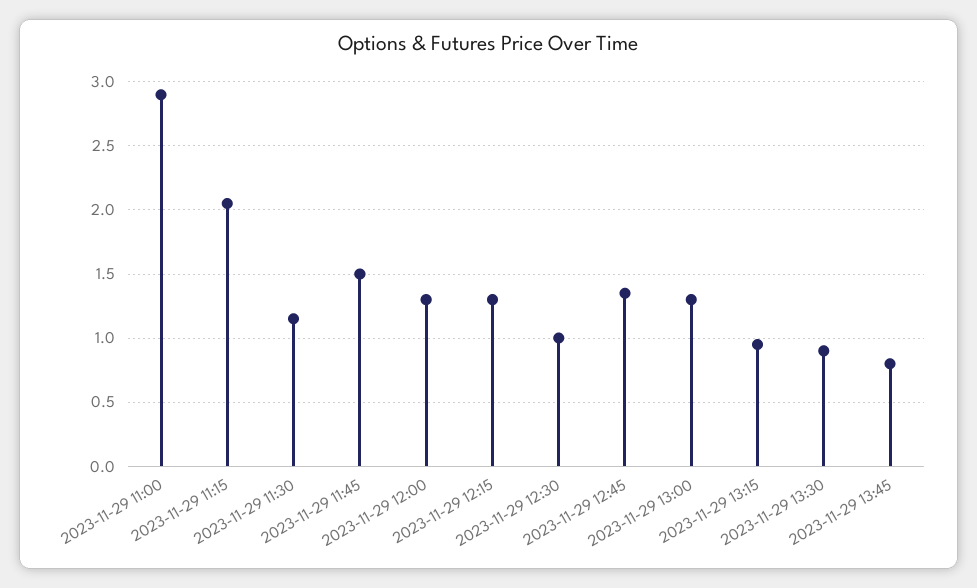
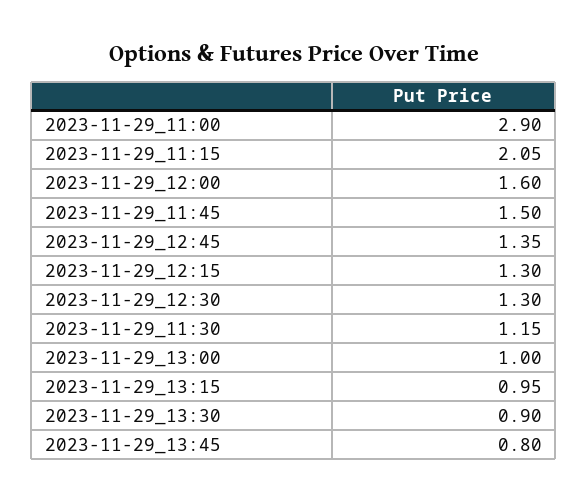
  {
    "2023-11-29 11:00": 2.9,
    "2023-11-29 11:15": 2.05,
    "2023-11-29 11:30": 1.15,
    "2023-11-29 11:45": 1.5,
-   "2023-11-29 12:00": 1.3,
+   "2023-11-29 12:00": 1.6,
    "2023-11-29 12:15": 1.3,
-   "2023-11-29 12:30": 1,
+   "2023-11-29 12:30": 1.3,
    "2023-11-29 12:45": 1.35,
-   "2023-11-29 13:00": 1.3,
+   "2023-11-29 13:00": 1,
    "2023-11-29 13:15": 0.95,
    "2023-11-29 13:30": 0.9,
    "2023-11-29 13:45": 0.8
  }

